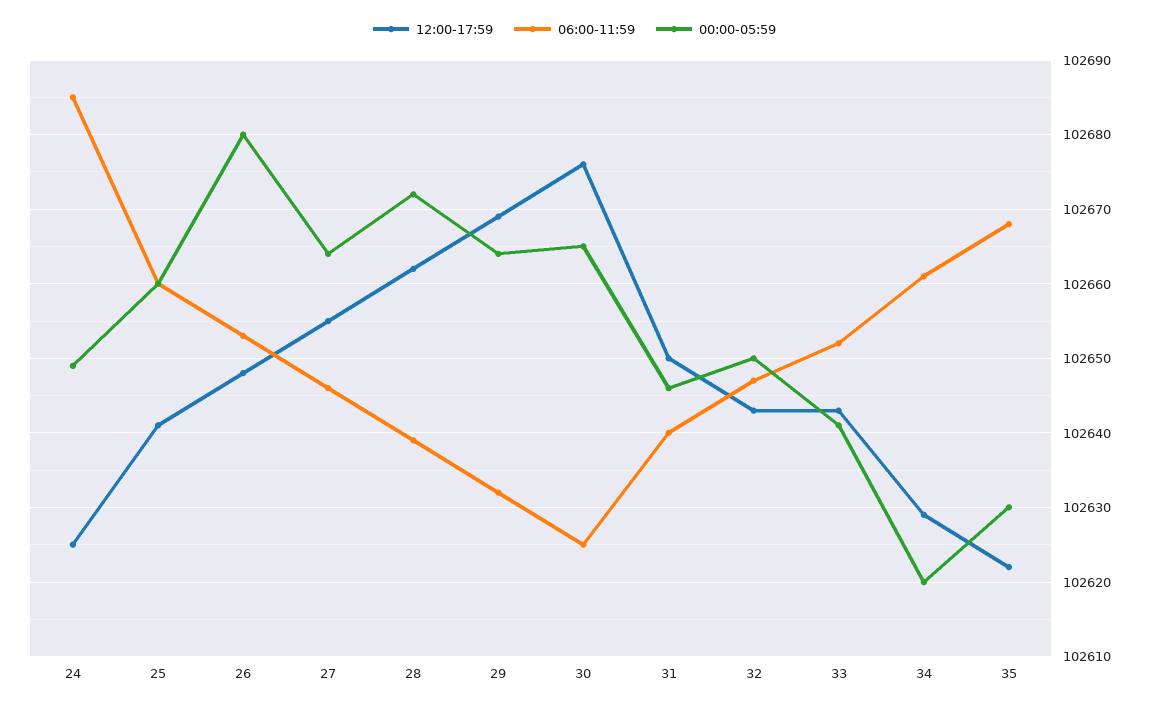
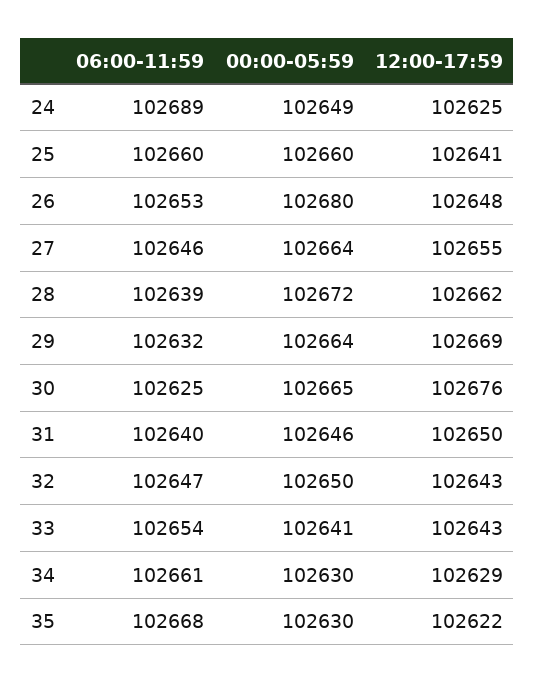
  {
    "12:00-17:59": {
      "24": 102625,
      "25": 102641,
      "26": 102648,
      "27": 102655,
      "28": 102662,
      "29": 102669,
      "30": 102676,
      "31": 102650,
      "32": 102643,
      "33": 102643,
      "34": 102629,
      "35": 102622
    },
    "06:00-11:59": {
-     "24": 102685,
+     "24": 102689,
      "25": 102660,
      "26": 102653,
      "27": 102646,
      "28": 102639,
      "29": 102632,
      "30": 102625,
      "31": 102640,
      "32": 102647,
-     "33": 102652,
+     "33": 102654,
      "34": 102661,
      "35": 102668
    },
    "00:00-05:59": {
      "24": 102649,
      "25": 102660,
      "26": 102680,
      "27": 102664,
      "28": 102672,
      "29": 102664,
      "30": 102665,
      "31": 102646,
      "32": 102650,
      "33": 102641,
-     "34": 102620,
+     "34": 102630,
      "35": 102630
    }
  }

